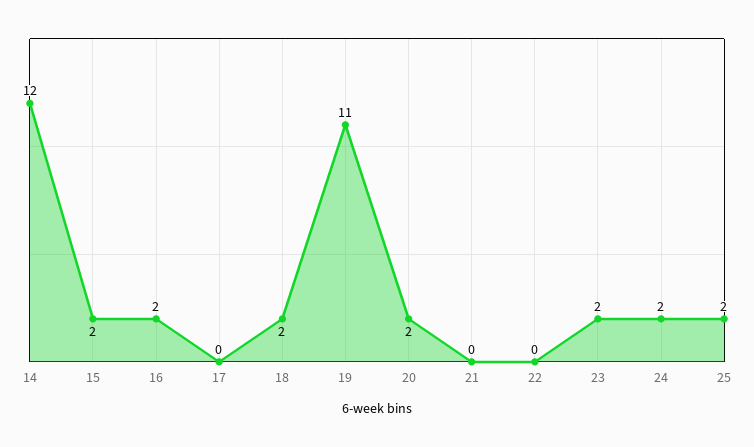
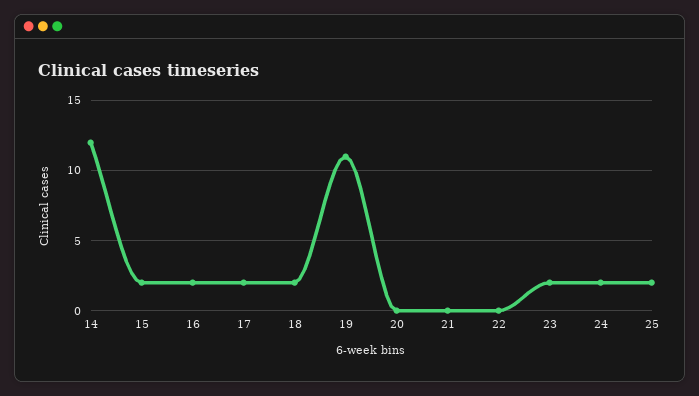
  {
    "14": 12,
    "15": 2,
    "16": 2,
-   "17": 0,
+   "17": 2,
    "18": 2,
    "19": 11,
-   "20": 2,
+   "20": 0,
    "21": 0,
    "22": 0,
    "23": 2,
    "24": 2,
    "25": 2
  }

